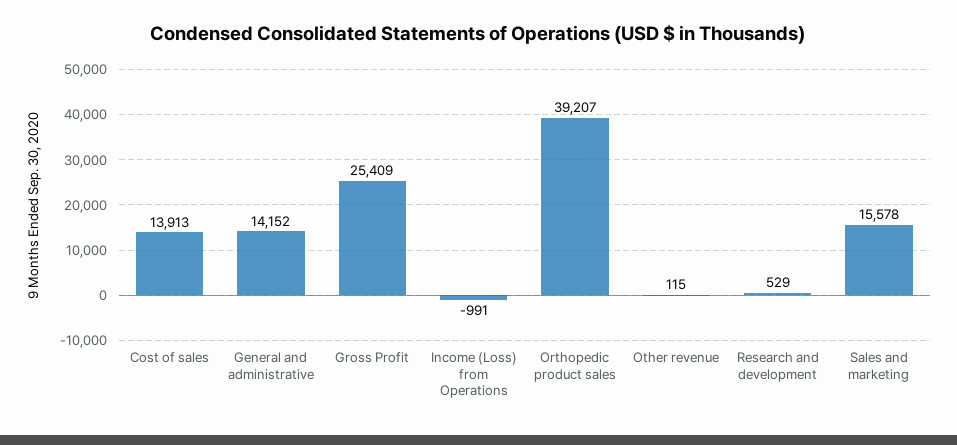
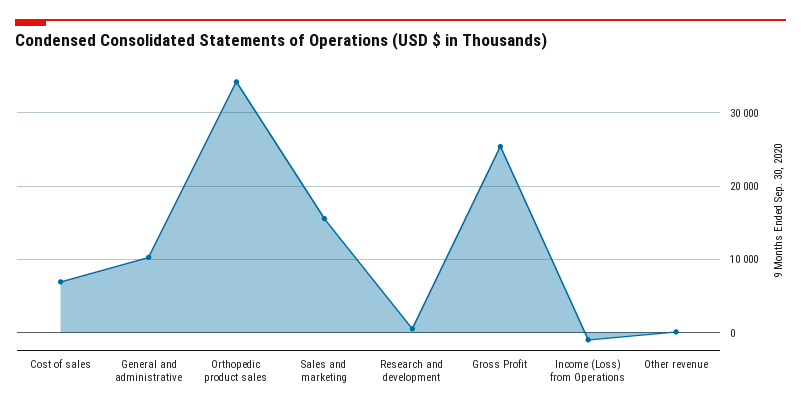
  {
-   "Cost of sales": 13913,
+   "Cost of sales": 7000,
-   "General and administrative": 14152,
+   "General and administrative": 10000,
    "Gross Profit": 25409,
    "Income (Loss) from Operations": -991,
-   "Orthopedic product sales": 39207,
+   "Orthopedic product sales": 34000,
    "Other revenue": 115,
    "Research and development": 529,
    "Sales and marketing": 15578
  }

